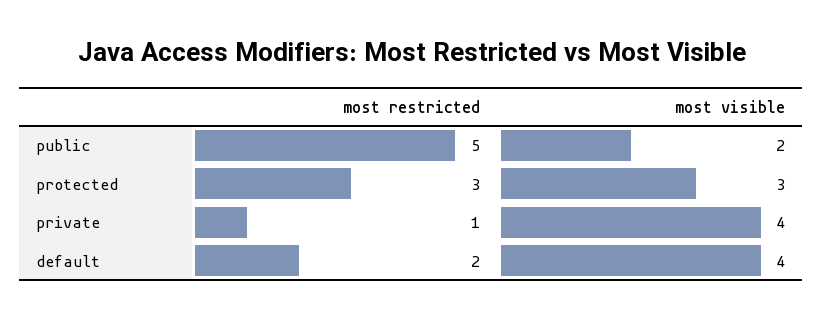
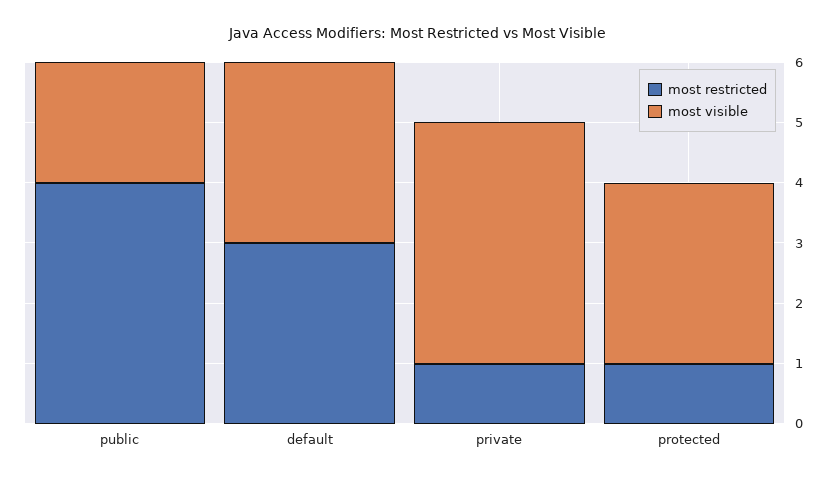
  {
    "most restricted": {
-     "public": 5,
+     "public": 4,
-     "protected": 3,
+     "protected": 1,
      "private": 1,
-     "default": 2
+     "default": 3
    },
    "most visible": {
      "public": 2,
      "protected": 3,
      "private": 4,
-     "default": 4
+     "default": 3
    }
  }

